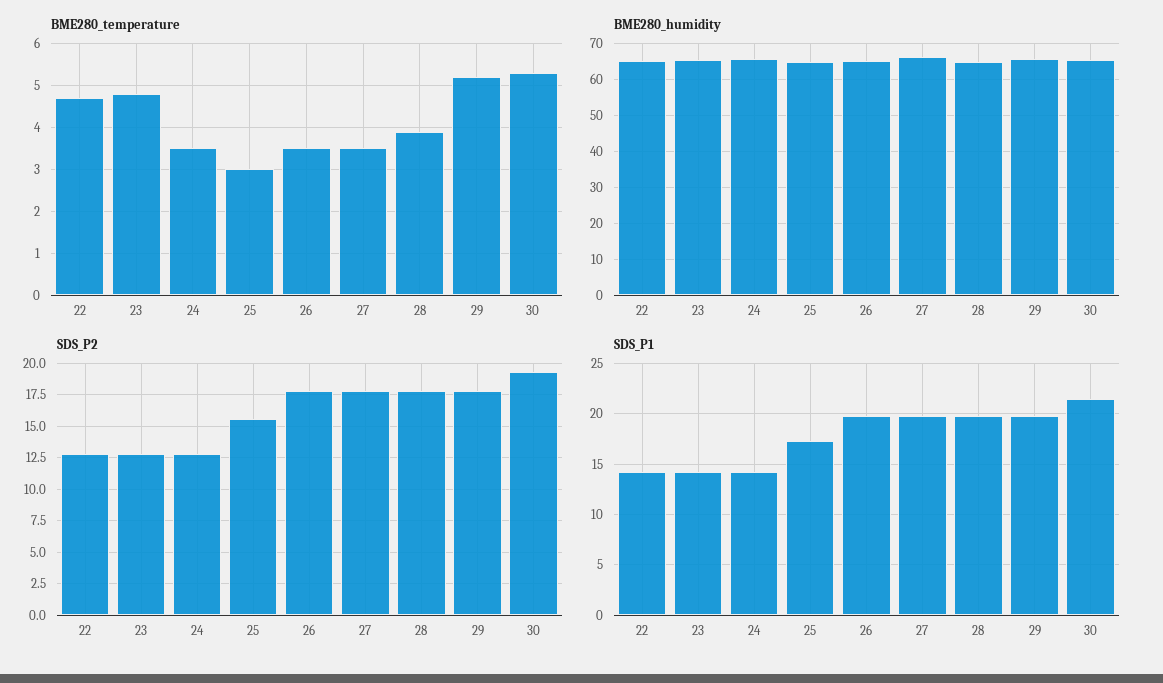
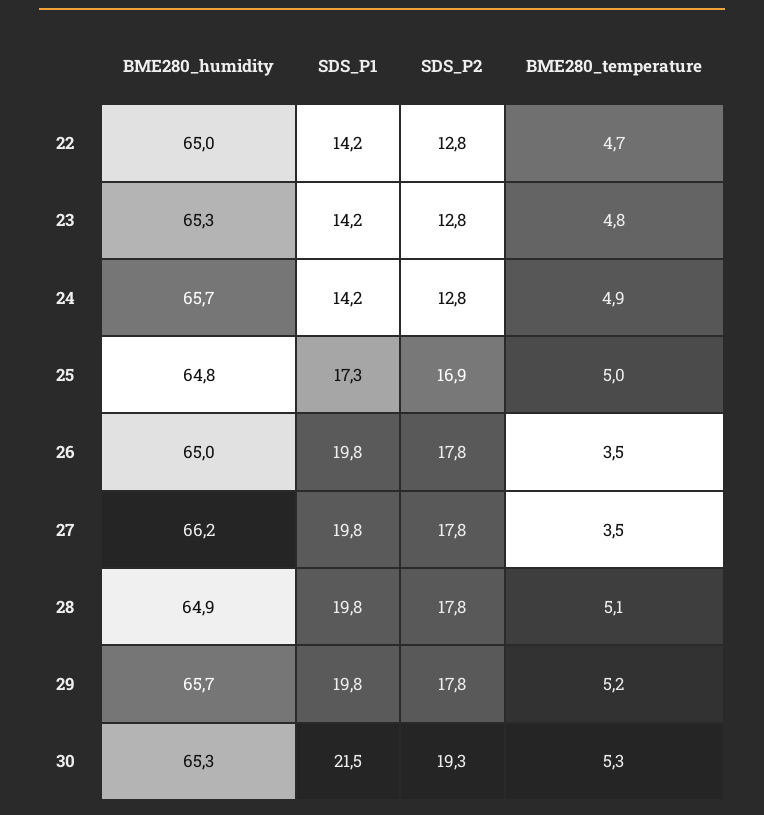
  {
    "BME280_temperature": {
      "22": 4.7,
      "23": 4.8,
-     "24": 3.5,
+     "24": 4.9,
-     "25": 3,
+     "25": 5,
      "26": 3.5,
      "27": 3.5,
-     "28": 4,
+     "28": 5.1,
      "29": 5.2,
      "30": 5.3
    },
    "BME280_humidity": {
      "22": 65,
      "23": 65.3,
      "24": 65.7,
      "25": 64.8,
      "26": 65,
      "27": 66.2,
      "28": 64.9,
      "29": 65.7,
      "30": 65.3
    },
    "SDS_P2": {
      "22": 12.8,
      "23": 12.8,
      "24": 12.8,
-     "25": 15.5,
+     "25": 16.9,
      "26": 17.8,
      "27": 17.8,
      "28": 17.8,
      "29": 17.8,
      "30": 19.3
    },
    "SDS_P1": {
      "22": 14.2,
      "23": 14.2,
      "24": 14.2,
      "25": 17.3,
      "26": 19.8,
      "27": 19.8,
      "28": 19.8,
      "29": 19.8,
      "30": 21.5
    }
  }

